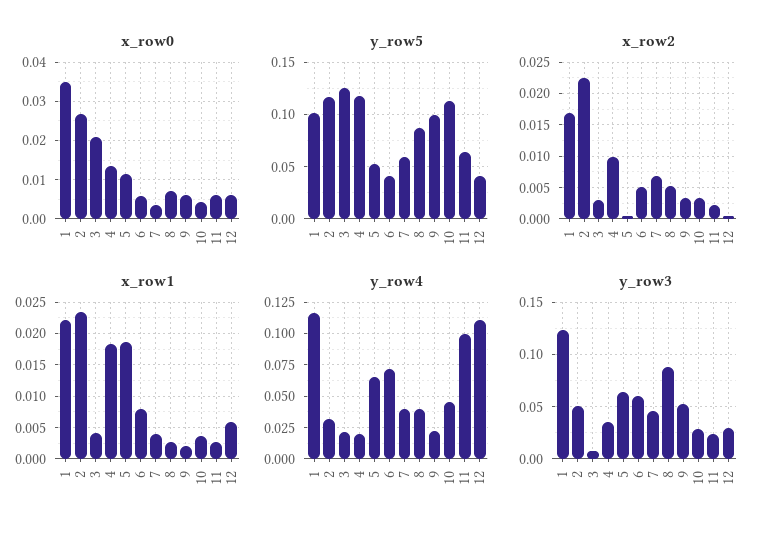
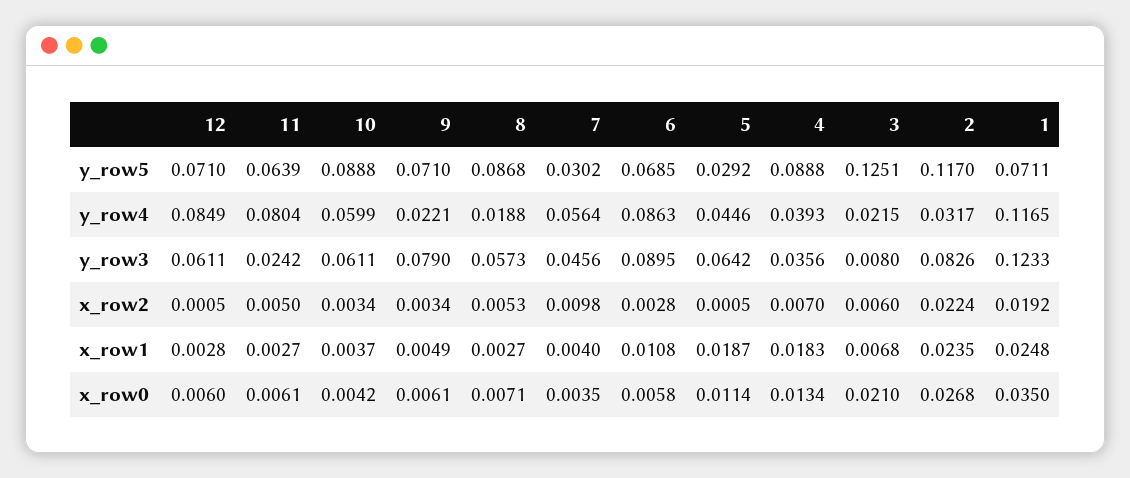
  {
    "x_row0": {
      "1": 0.035,
      "2": 0.0268,
      "3": 0.021,
      "4": 0.0134,
      "5": 0.0114,
      "6": 0.0058,
      "7": 0.0035,
      "8": 0.0071,
      "9": 0.0061,
      "10": 0.0042,
      "11": 0.0061,
      "12": 0.006
    },
    "y_row5": {
-     "1": 0.1,
+     "1": 0.0711,
      "2": 0.117,
      "3": 0.1251,
-     "4": 0.12,
+     "4": 0.0888,
-     "5": 0.05,
+     "5": 0.0292,
-     "6": 0.04,
+     "6": 0.0685,
-     "7": 0.06,
+     "7": 0.0302,
      "8": 0.0868,
-     "9": 0.1,
+     "9": 0.071,
-     "10": 0.11,
+     "10": 0.0888,
      "11": 0.0639,
-     "12": 0.04
+     "12": 0.071
    },
    "x_row2": {
-     "1": 0.017,
+     "1": 0.0192,
      "2": 0.0224,
-     "3": 0.003,
+     "3": 0.006,
-     "4": 0.01,
+     "4": 0.007,
      "5": 0.0005,
-     "6": 0.005,
+     "6": 0.0028,
-     "7": 0.007,
+     "7": 0.0098,
      "8": 0.0053,
      "9": 0.0034,
      "10": 0.0034,
-     "11": 0.002,
+     "11": 0.005,
      "12": 0.0005
    },
    "x_row1": {
-     "1": 0.022,
+     "1": 0.0248,
      "2": 0.0235,
-     "3": 0.004,
+     "3": 0.0068,
      "4": 0.0183,
      "5": 0.0187,
-     "6": 0.008,
+     "6": 0.0108,
      "7": 0.004,
      "8": 0.0027,
-     "9": 0.002,
+     "9": 0.0049,
      "10": 0.0037,
      "11": 0.0027,
-     "12": 0.006
+     "12": 0.0028
    },
    "y_row4": {
      "1": 0.1165,
      "2": 0.0317,
      "3": 0.0215,
-     "4": 0.02,
+     "4": 0.0393,
-     "5": 0.065,
+     "5": 0.0446,
-     "6": 0.07,
+     "6": 0.0863,
-     "7": 0.04,
+     "7": 0.0564,
-     "8": 0.04,
+     "8": 0.0188,
      "9": 0.0221,
-     "10": 0.045,
+     "10": 0.0599,
-     "11": 0.1,
+     "11": 0.0804,
-     "12": 0.11
+     "12": 0.0849
    },
    "y_row3": {
      "1": 0.1233,
-     "2": 0.05,
+     "2": 0.0826,
      "3": 0.008,
      "4": 0.0356,
      "5": 0.0642,
-     "6": 0.06,
+     "6": 0.0895,
      "7": 0.0456,
-     "8": 0.09,
+     "8": 0.0573,
-     "9": 0.05,
+     "9": 0.079,
-     "10": 0.03,
+     "10": 0.0611,
      "11": 0.0242,
-     "12": 0.03
+     "12": 0.0611
    }
  }

